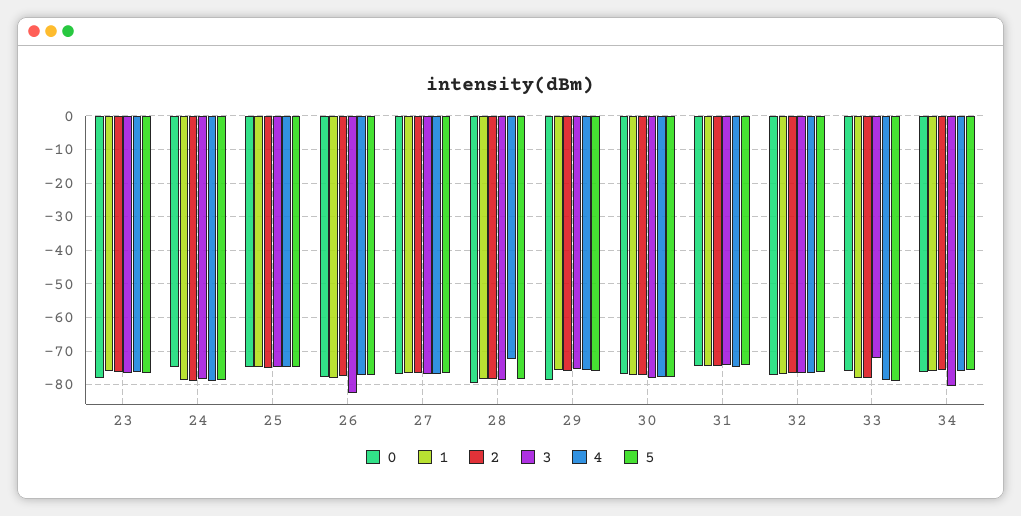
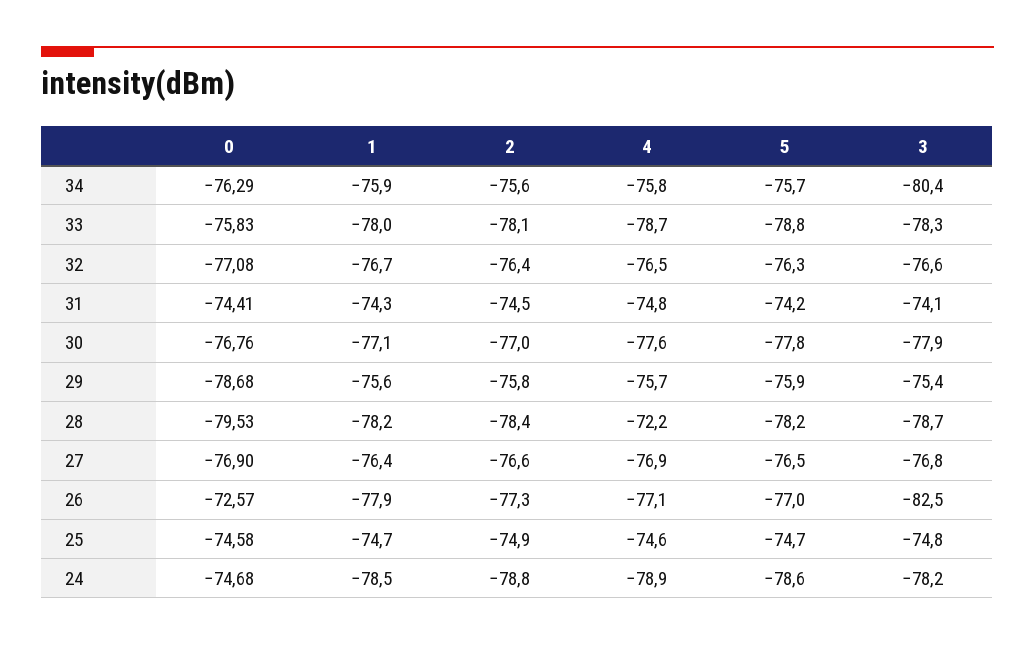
  {
    "0": {
-     "23": -78,
      "24": -74.68,
      "25": -74.58,
-     "26": -78,
+     "26": -72.57,
      "27": -76.9,
      "28": -79.53,
      "29": -78.68,
      "30": -76.76,
      "31": -74.41,
      "32": -77.08,
      "33": -75.83,
      "34": -76.29
    },
    "1": {
-     "23": -76,
      "24": -78.5,
      "25": -74.7,
      "26": -77.9,
      "27": -76.4,
      "28": -78.2,
      "29": -75.6,
      "30": -77.1,
      "31": -74.3,
      "32": -76.7,
      "33": -78,
      "34": -75.9
    },
    "2": {
-     "23": -76,
      "24": -78.8,
      "25": -74.9,
      "26": -77.3,
      "27": -76.6,
      "28": -78.4,
      "29": -75.8,
      "30": -77,
      "31": -74.5,
      "32": -76.4,
      "33": -78.1,
      "34": -75.6
    },
    "3": {
-     "23": -76,
      "24": -78.2,
      "25": -74.8,
      "26": -82.5,
      "27": -76.8,
      "28": -78.7,
      "29": -75.4,
      "30": -77.9,
      "31": -74.1,
      "32": -76.6,
-     "33": -72,
+     "33": -78.3,
      "34": -80.4
    },
    "4": {
-     "23": -76,
      "24": -78.9,
      "25": -74.6,
      "26": -77.1,
      "27": -76.9,
      "28": -72.2,
      "29": -75.7,
      "30": -77.6,
      "31": -74.8,
      "32": -76.5,
      "33": -78.7,
      "34": -75.8
    },
    "5": {
-     "23": -76,
      "24": -78.6,
      "25": -74.7,
      "26": -77,
      "27": -76.5,
      "28": -78.2,
      "29": -75.9,
      "30": -77.8,
      "31": -74.2,
      "32": -76.3,
      "33": -78.8,
      "34": -75.7
    }
  }

